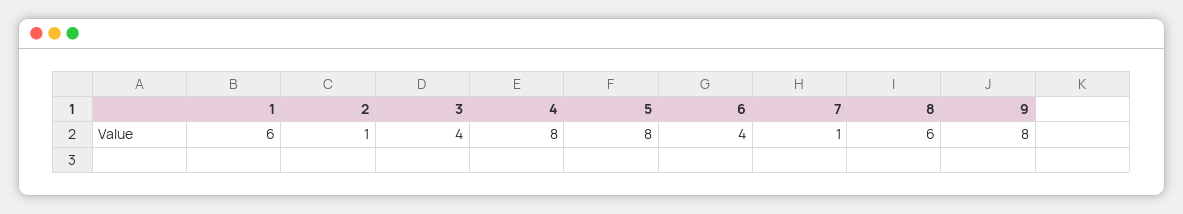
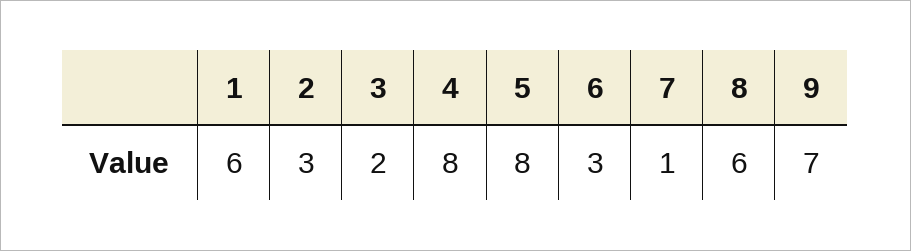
  {
    "1": 6,
-   "2": 1,
+   "2": 3,
-   "3": 4,
+   "3": 2,
    "4": 8,
    "5": 8,
-   "6": 4,
+   "6": 3,
    "7": 1,
    "8": 6,
-   "9": 8
+   "9": 7
  }

